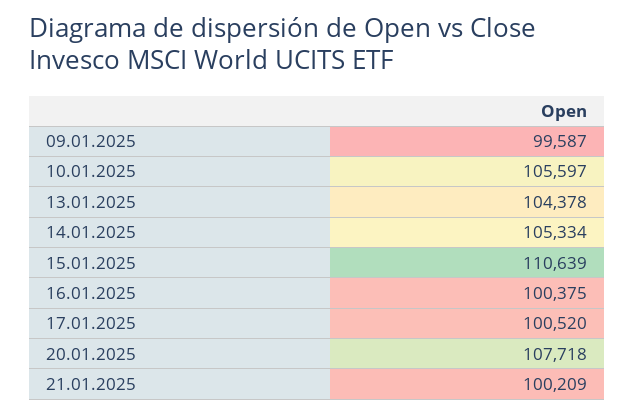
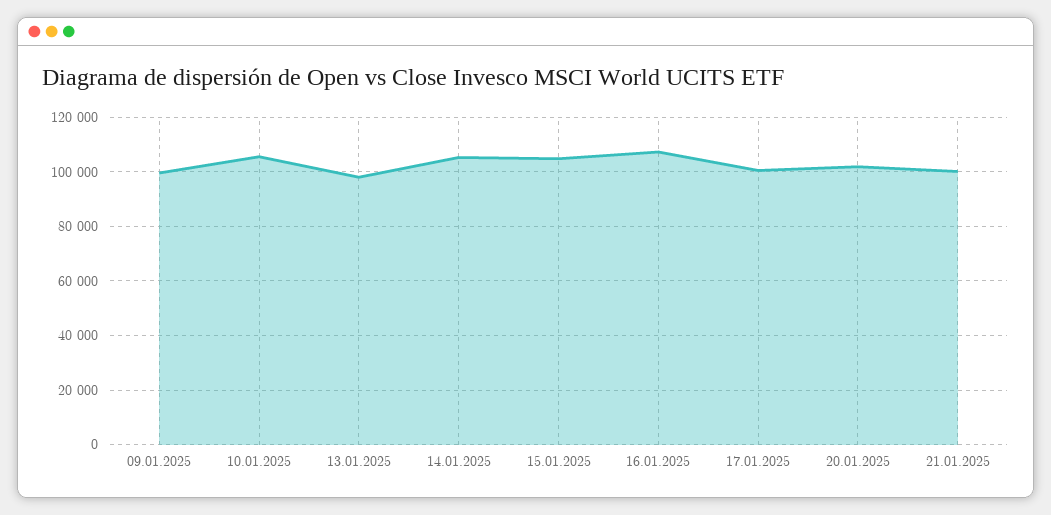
  {
    "09.01.2025": 99587,
    "10.01.2025": 105597,
-   "13.01.2025": 104378,
+   "13.01.2025": 97500,
    "14.01.2025": 105334,
-   "15.01.2025": 110639,
+   "15.01.2025": 105000,
-   "16.01.2025": 100375,
+   "16.01.2025": 107500,
    "17.01.2025": 100520,
-   "20.01.2025": 107718,
+   "20.01.2025": 102500,
    "21.01.2025": 100209
  }

